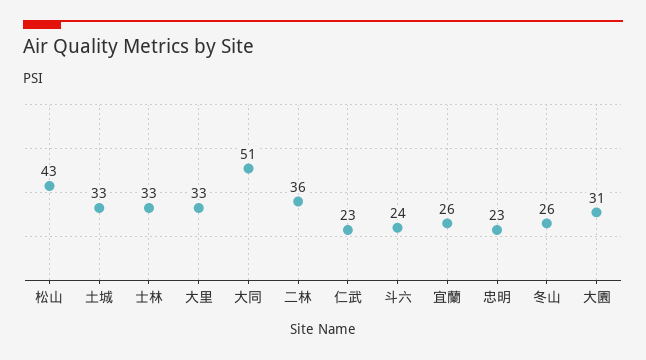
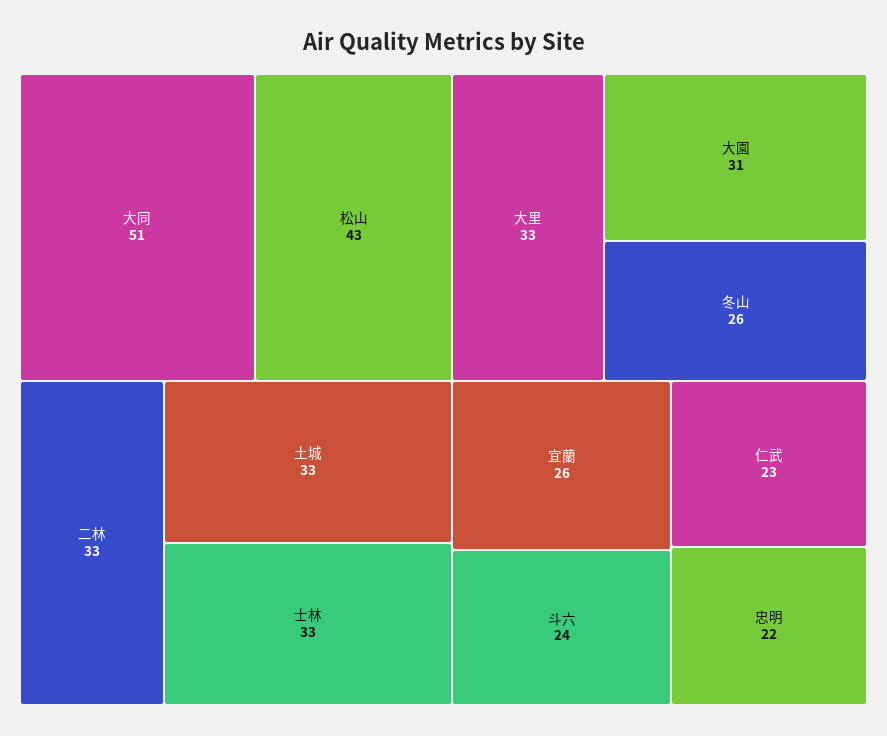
  {
    "松山": 43,
    "土城": 33,
    "士林": 33,
    "大里": 33,
    "大同": 51,
-   "二林": 36,
+   "二林": 33,
    "仁武": 23,
    "斗六": 24,
    "宜蘭": 26,
-   "忠明": 23,
+   "忠明": 22,
    "冬山": 26,
    "大園": 31
  }

